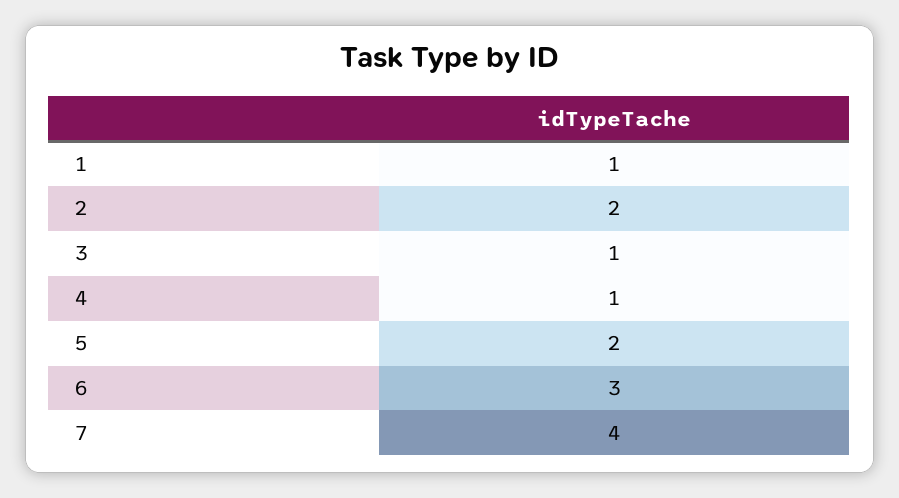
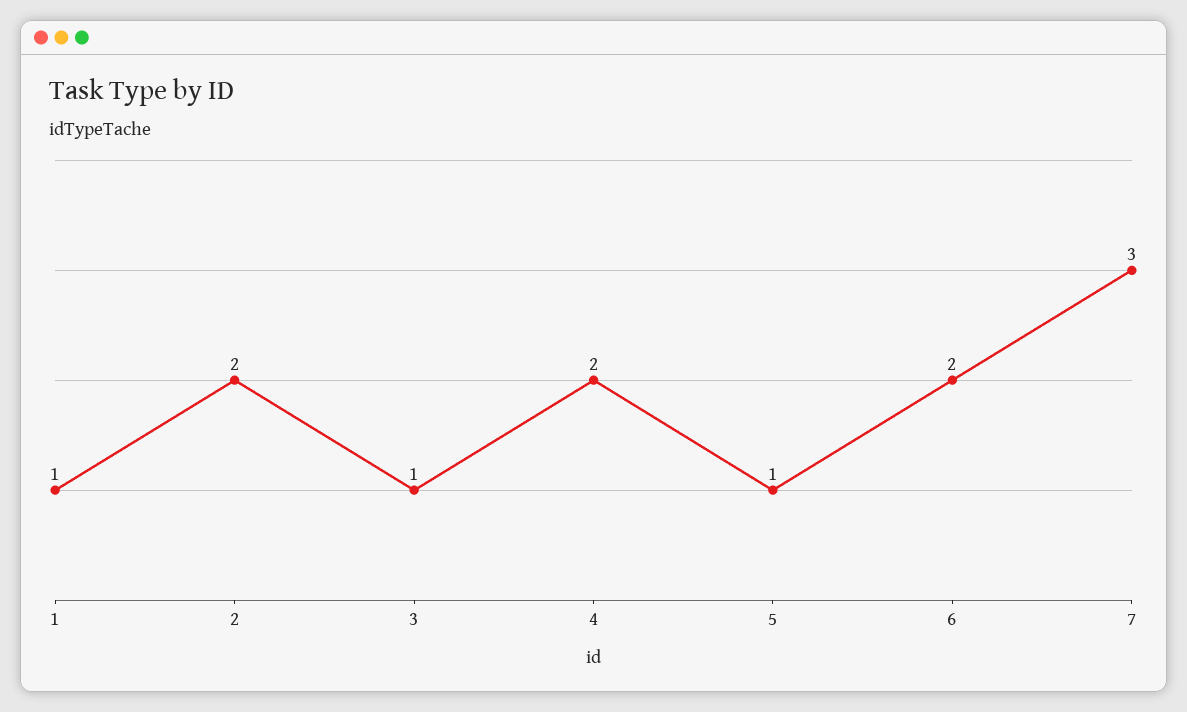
  {
    "1": 1,
    "2": 2,
    "3": 1,
-   "4": 1,
+   "4": 2,
-   "5": 2,
+   "5": 1,
-   "6": 3,
+   "6": 2,
-   "7": 4
+   "7": 3
  }

